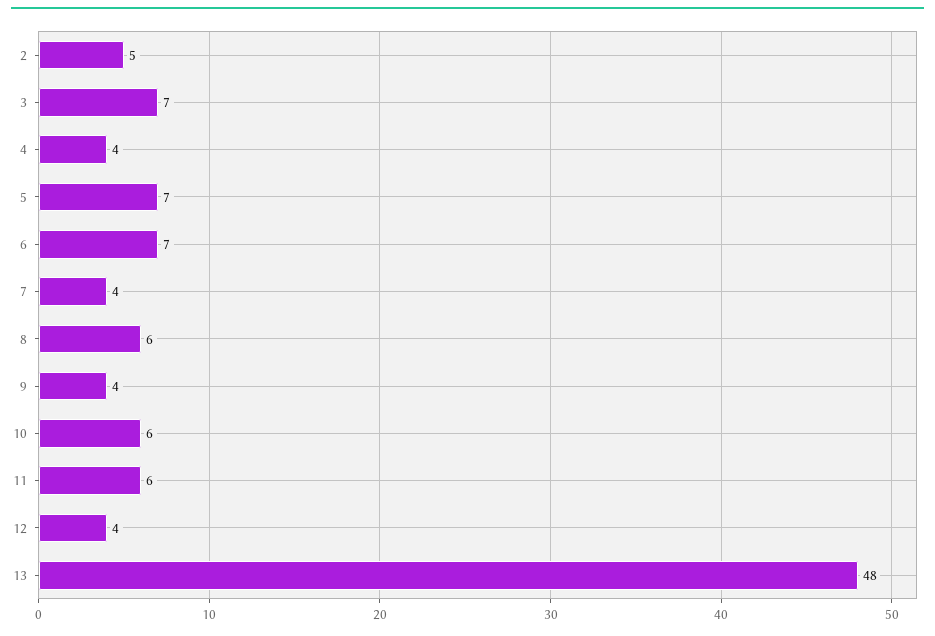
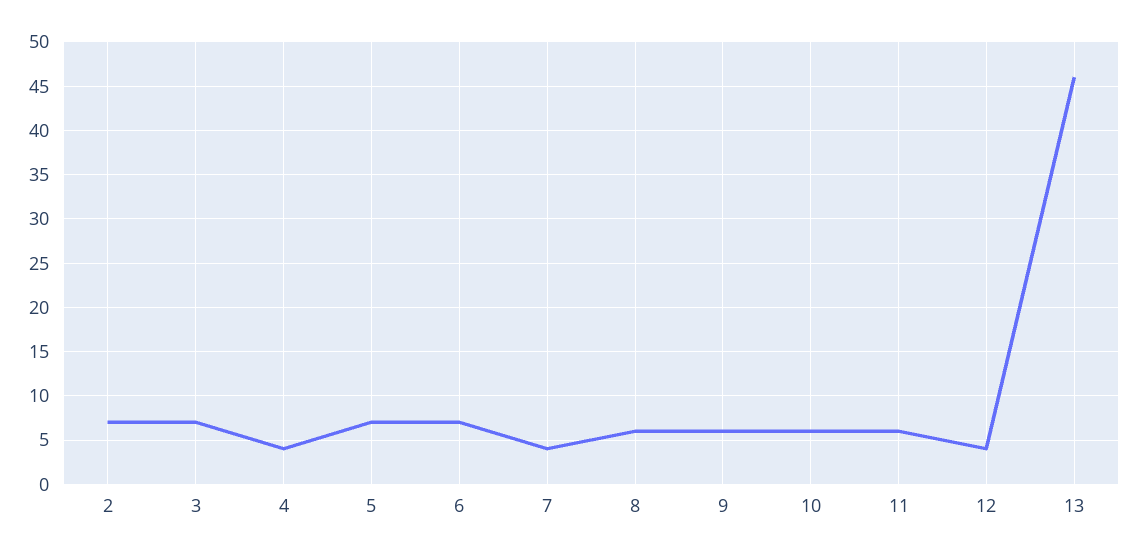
  {
-   "2": 5,
+   "2": 7,
    "3": 7,
    "4": 4,
    "5": 7,
    "6": 7,
    "7": 4,
    "8": 6,
-   "9": 4,
+   "9": 6,
    "10": 6,
    "11": 6,
    "12": 4,
-   "13": 48
+   "13": 46
  }

